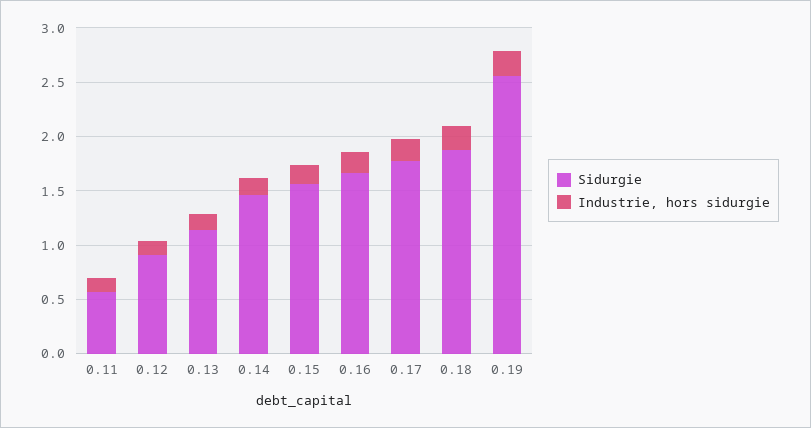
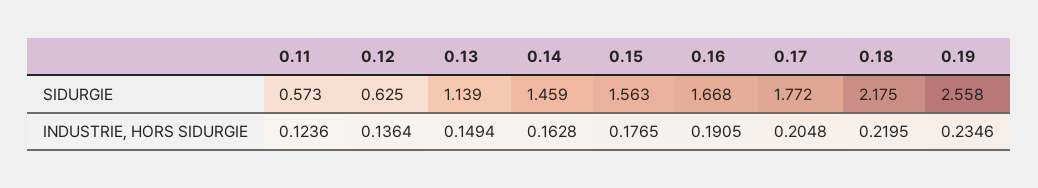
  {
    "Sidurgie": {
      "0.11": 0.573,
-     "0.12": 0.9,
+     "0.12": 0.625,
      "0.13": 1.139,
      "0.14": 1.459,
      "0.15": 1.563,
      "0.16": 1.668,
      "0.17": 1.772,
-     "0.18": 1.9,
+     "0.18": 2.175,
      "0.19": 2.558
    },
    "Industrie, hors sidurgie": {
      "0.11": 0.1236,
      "0.12": 0.1364,
      "0.13": 0.1494,
      "0.14": 0.1628,
      "0.15": 0.1765,
      "0.16": 0.1905,
      "0.17": 0.2048,
      "0.18": 0.2195,
      "0.19": 0.2346
    }
  }

